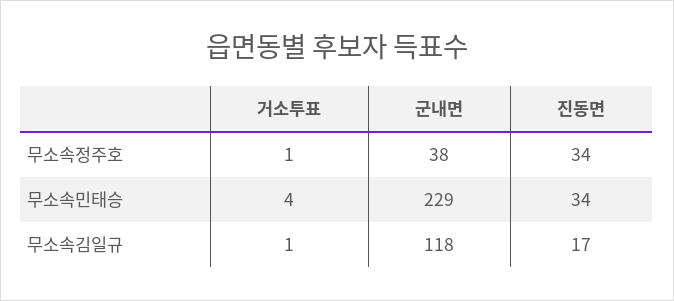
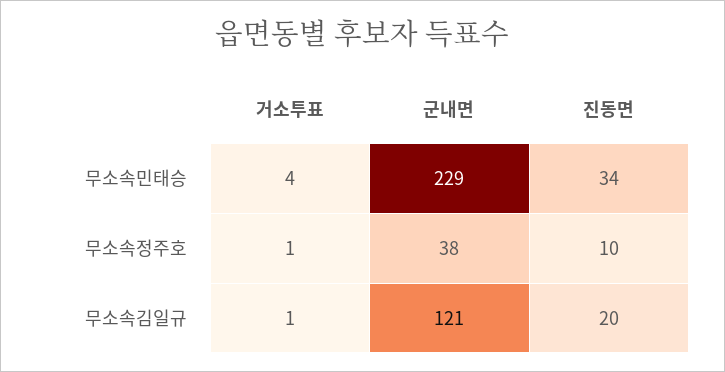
  {
    "거소투표": {
      "무소속정주호": 1,
      "무소속민태승": 4,
      "무소속김일규": 1
    },
    "군내면": {
      "무소속정주호": 38,
      "무소속민태승": 229,
-     "무소속김일규": 118
+     "무소속김일규": 121
    },
    "진동면": {
-     "무소속정주호": 34,
+     "무소속정주호": 10,
      "무소속민태승": 34,
-     "무소속김일규": 17
+     "무소속김일규": 20
    }
  }

